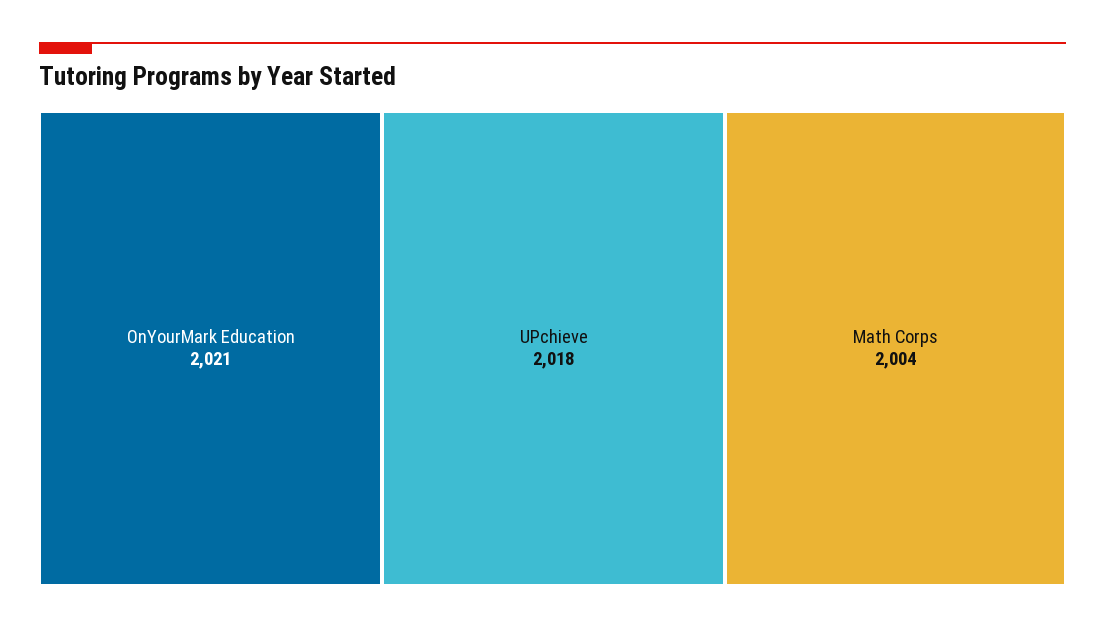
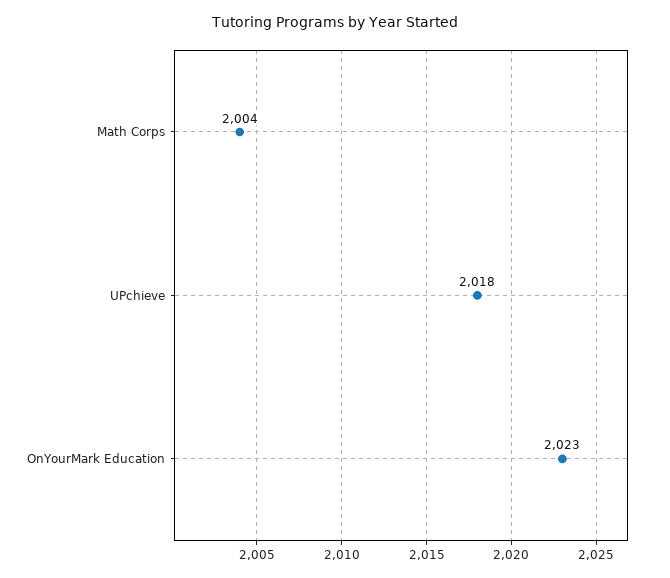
  {
-   "OnYourMark Education": 2021,
+   "OnYourMark Education": 2023,
    "UPchieve": 2018,
    "Math Corps": 2004
  }

